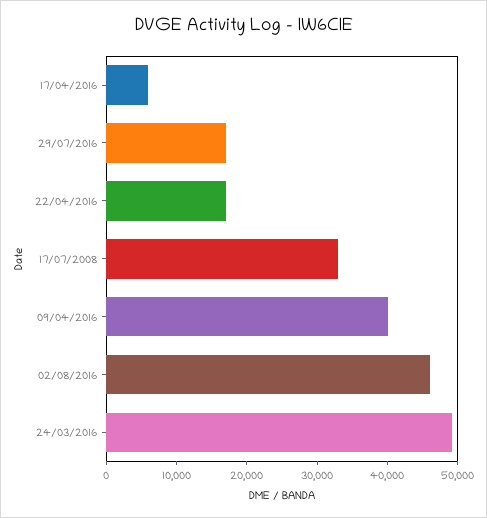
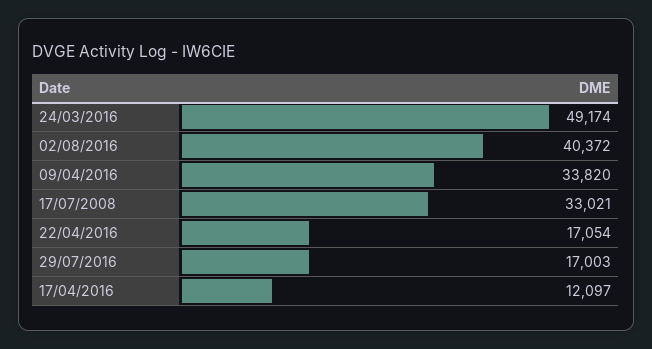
  {
-   "17/04/2016": 6000,
+   "17/04/2016": 12097,
    "29/07/2016": 17003,
    "22/04/2016": 17054,
    "17/07/2008": 33021,
-   "09/04/2016": 40000,
+   "09/04/2016": 33820,
-   "02/08/2016": 46000,
+   "02/08/2016": 40372,
    "24/03/2016": 49174
  }

